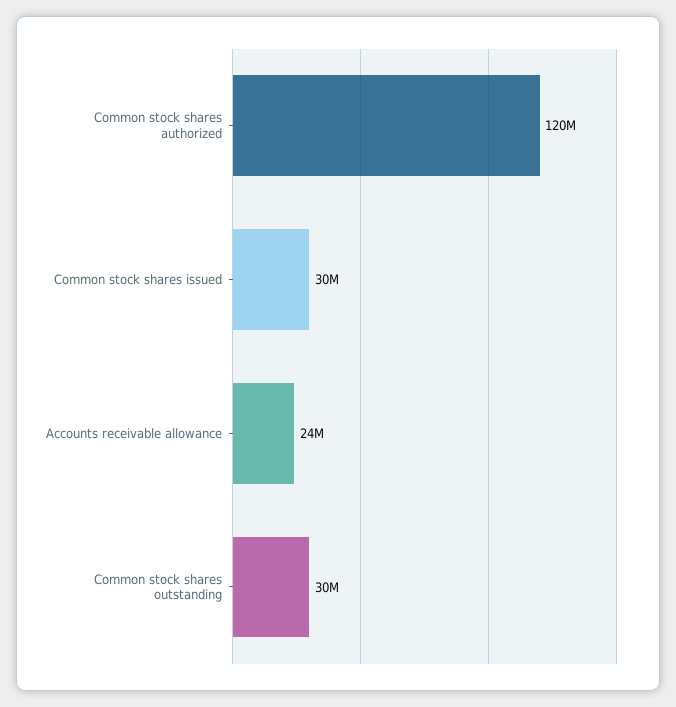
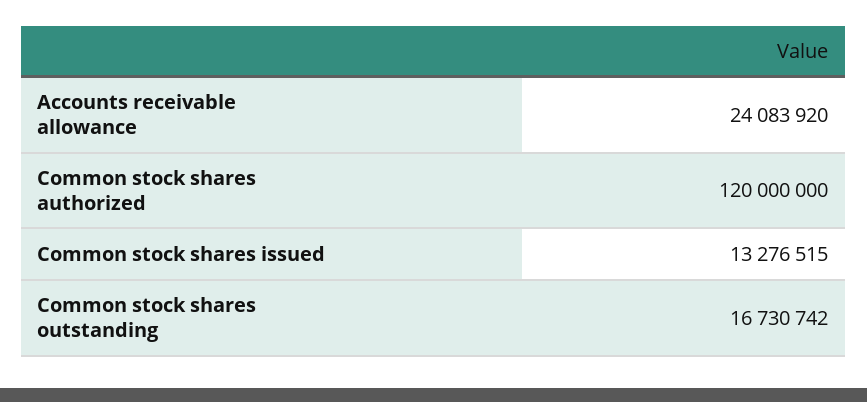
  {
    "Common stock shares authorized": 120000000,
-   "Common stock shares issued": 30000000,
+   "Common stock shares issued": 13276515,
    "Accounts receivable allowance": 24083920,
-   "Common stock shares outstanding": 30000000
+   "Common stock shares outstanding": 16730742
  }

